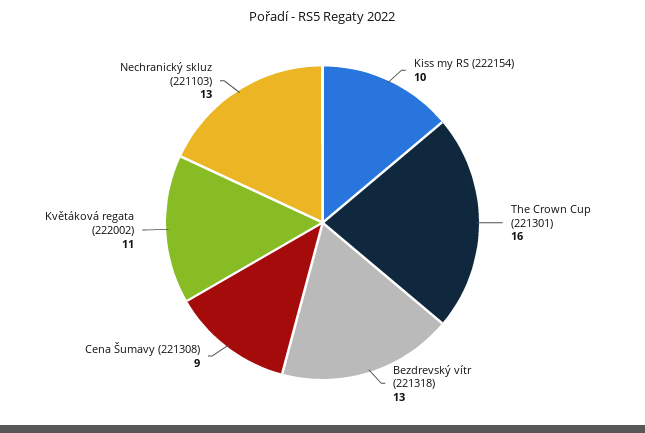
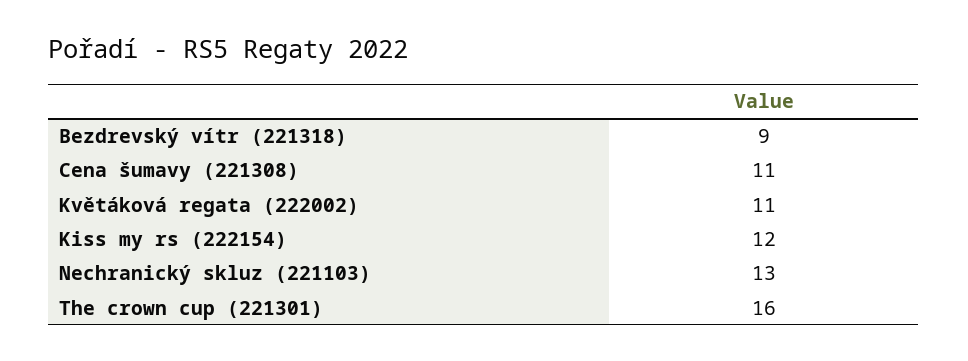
  {
-   "Kiss my RS (222154)": 10,
+   "Kiss my RS (222154)": 12,
    "The Crown Cup (221301)": 16,
-   "Bezdrevský vítr (221318)": 13,
+   "Bezdrevský vítr (221318)": 9,
-   "Cena Šumavy (221308)": 9,
+   "Cena Šumavy (221308)": 11,
    "Květáková regata (222002)": 11,
    "Nechranický skluz (221103)": 13
  }

